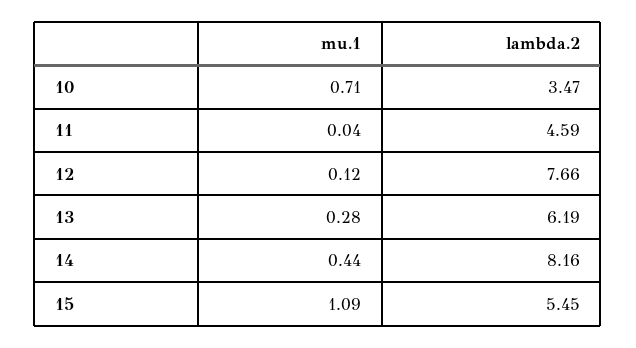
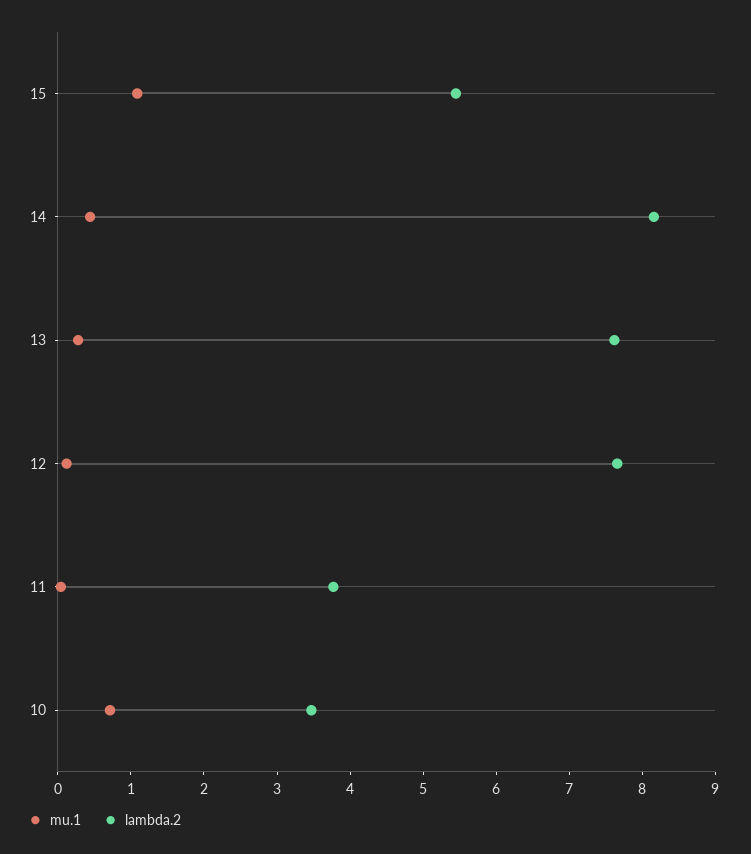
  {
    "mu.1": {
      "10": 0.71,
      "11": 0.04,
      "12": 0.12,
      "13": 0.28,
      "14": 0.44,
      "15": 1.09
    },
    "lambda.2": {
      "10": 3.47,
-     "11": 4.59,
+     "11": 3.8,
      "12": 7.66,
-     "13": 6.19,
+     "13": 7.6,
      "14": 8.16,
      "15": 5.45
    }
  }

